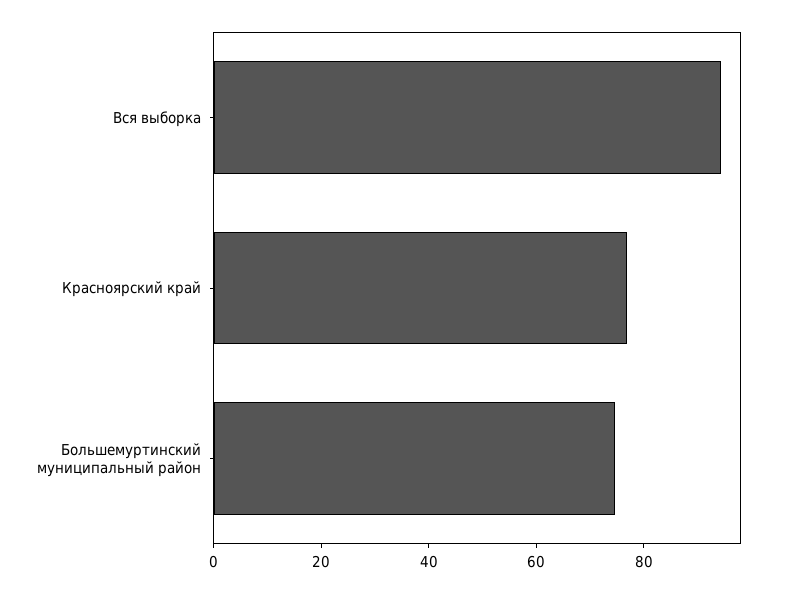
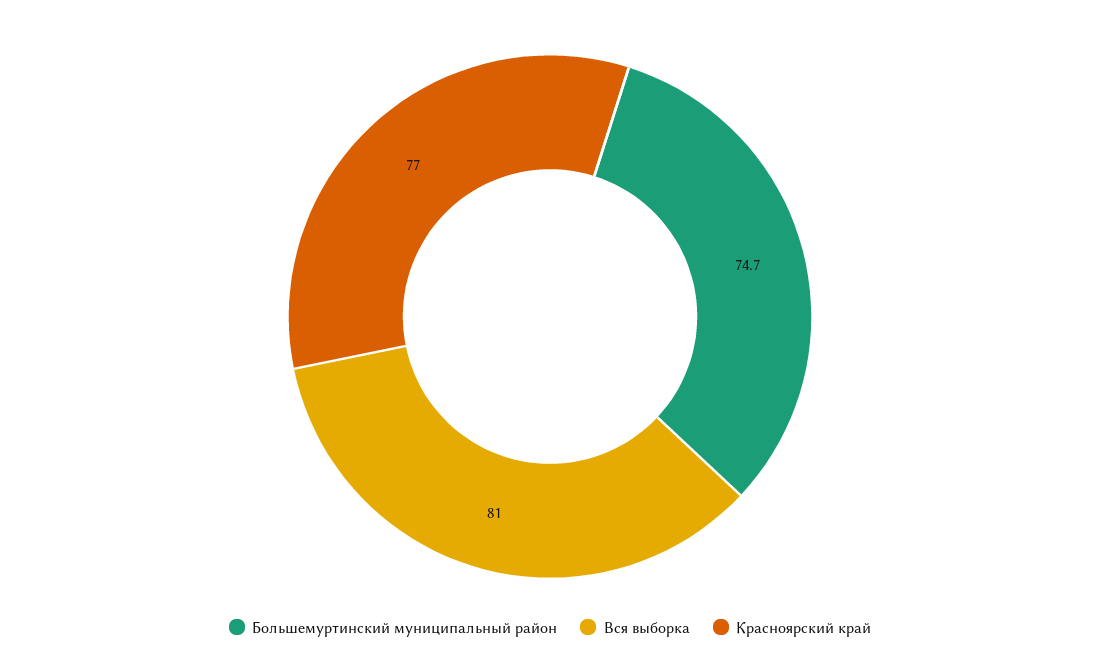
  {
-   "Вся выборка": 95,
+   "Вся выборка": 81,
    "Красноярский край": 77,
    "Большемуртинский муниципальный район": 74.7
  }

